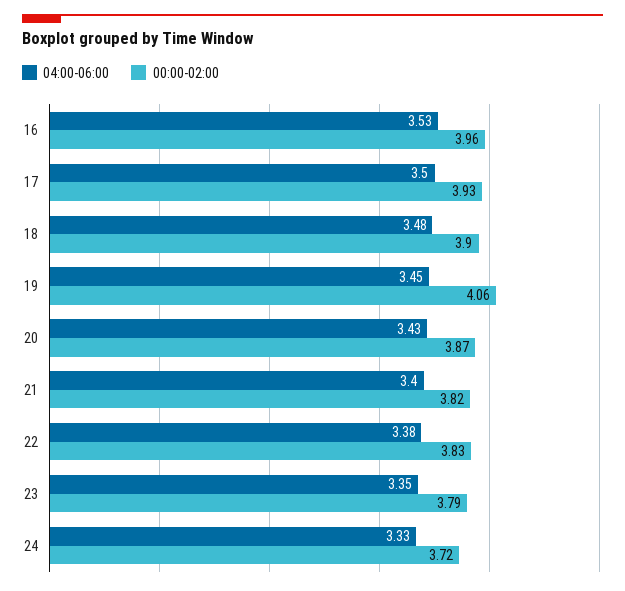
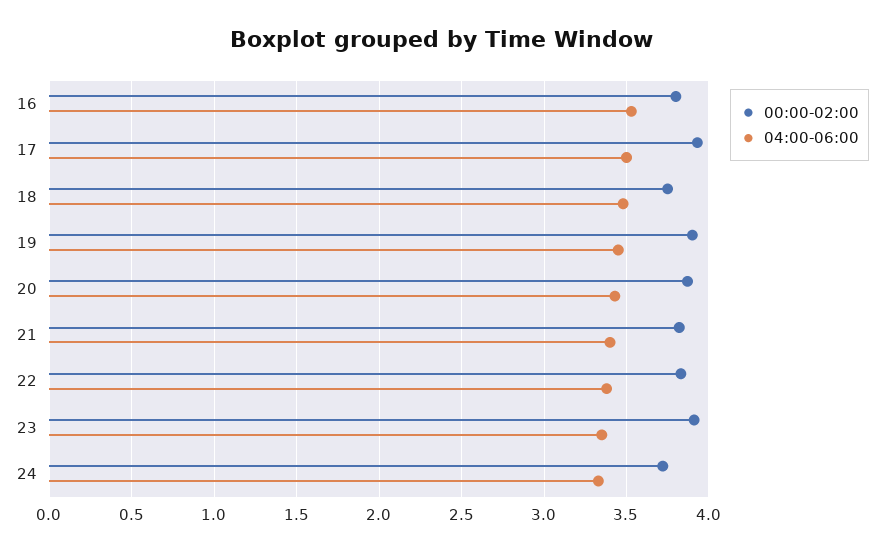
  {
    "04:00-06:00": {
      "16": 3.53,
      "17": 3.5,
      "18": 3.48,
      "19": 3.45,
      "20": 3.43,
      "21": 3.4,
      "22": 3.38,
      "23": 3.35,
      "24": 3.33
    },
    "00:00-02:00": {
-     "16": 3.96,
+     "16": 3.8,
      "17": 3.93,
-     "18": 3.9,
+     "18": 3.75,
-     "19": 4.06,
+     "19": 3.9,
      "20": 3.87,
      "21": 3.82,
      "22": 3.83,
-     "23": 3.79,
+     "23": 3.9,
      "24": 3.72
    }
  }

